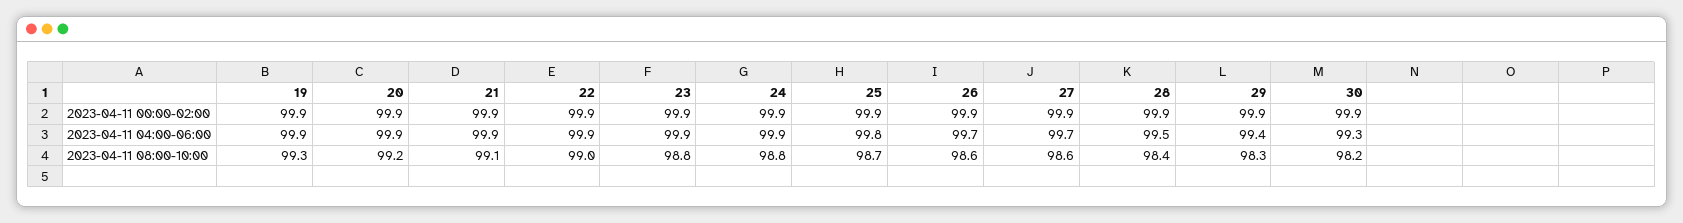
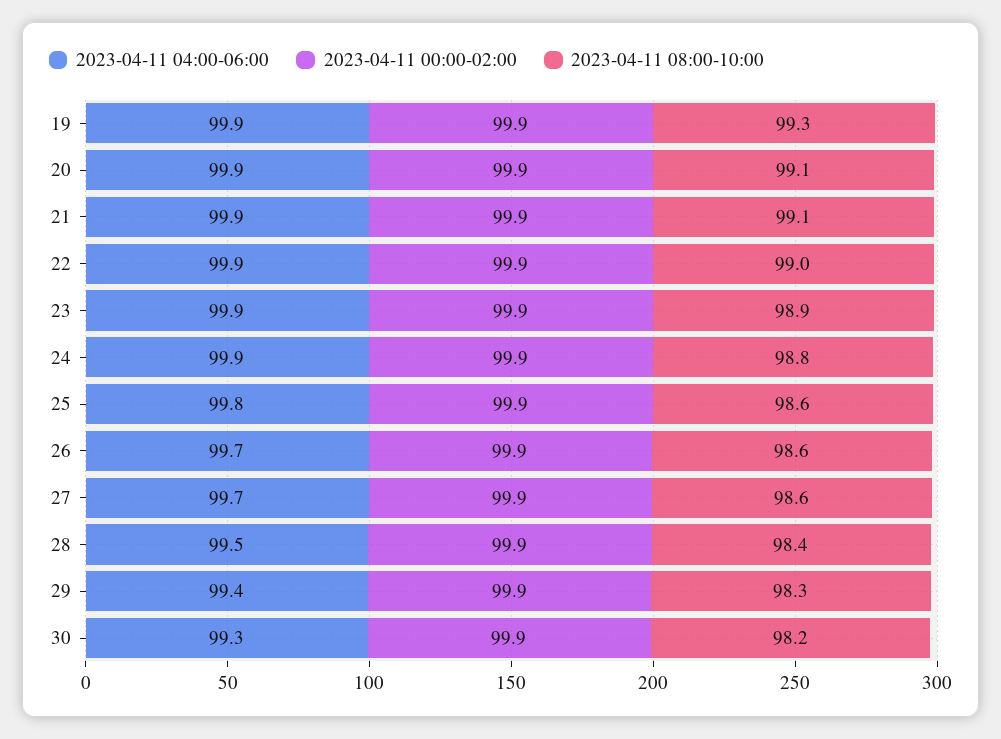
  {
    "2023-04-11 00:00-02:00": {
      "19": 99.9,
      "20": 99.9,
      "21": 99.9,
      "22": 99.9,
      "23": 99.9,
      "24": 99.9,
      "25": 99.9,
      "26": 99.9,
      "27": 99.9,
      "28": 99.9,
      "29": 99.9,
      "30": 99.9
    },
    "2023-04-11 04:00-06:00": {
      "19": 99.9,
      "20": 99.9,
      "21": 99.9,
      "22": 99.9,
      "23": 99.9,
      "24": 99.9,
      "25": 99.8,
      "26": 99.7,
      "27": 99.7,
      "28": 99.5,
      "29": 99.4,
      "30": 99.3
    },
    "2023-04-11 08:00-10:00": {
      "19": 99.3,
-     "20": 99.2,
+     "20": 99.1,
      "21": 99.1,
      "22": 99,
-     "23": 98.8,
+     "23": 98.9,
      "24": 98.8,
-     "25": 98.7,
+     "25": 98.6,
      "26": 98.6,
      "27": 98.6,
      "28": 98.4,
      "29": 98.3,
      "30": 98.2
    }
  }

